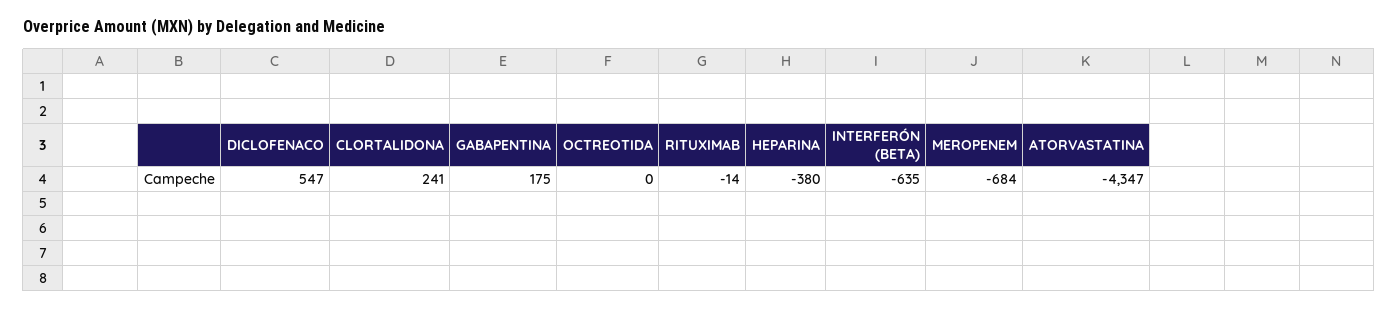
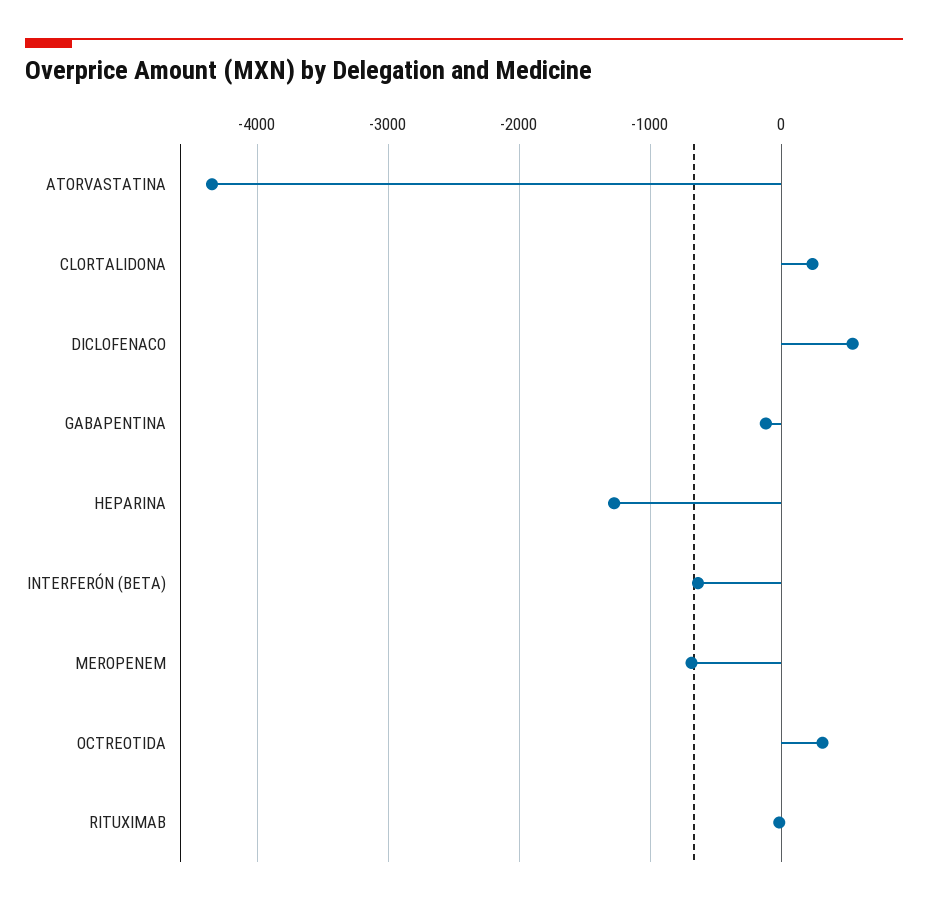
  {
    "DICLOFENACO": 547,
    "CLORTALIDONA": 241,
-   "GABAPENTINA": 175,
+   "GABAPENTINA": -100,
-   "OCTREOTIDA": 0,
+   "OCTREOTIDA": 300,
    "RITUXIMAB": -14,
-   "HEPARINA": -380,
+   "HEPARINA": -1300,
    "INTERFERÓN (BETA)": -635,
    "MEROPENEM": -684,
    "ATORVASTATINA": -4347
  }

